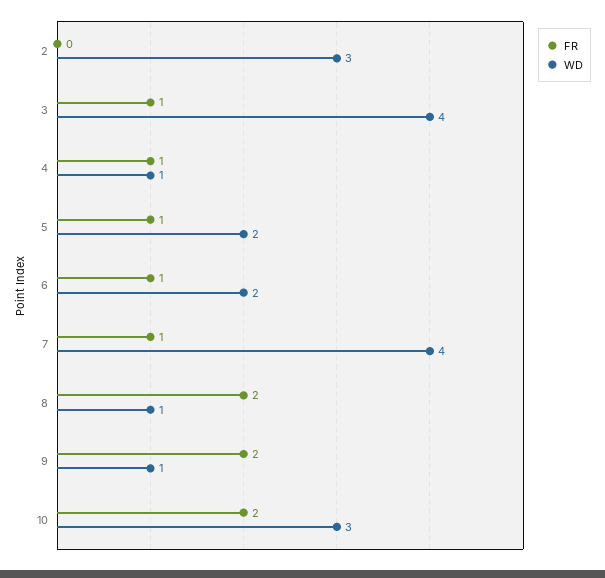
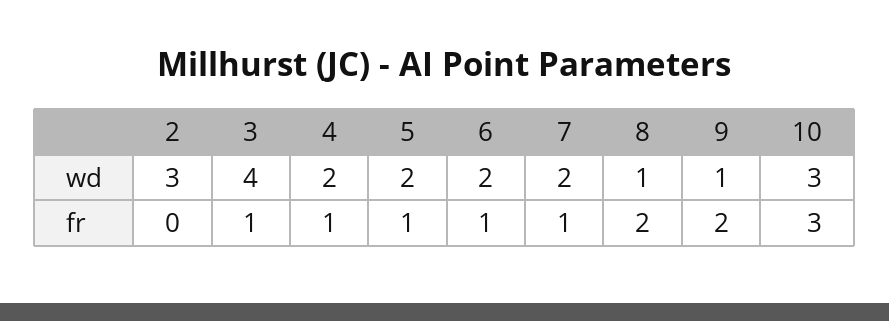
  {
    "FR": {
      "2": 0,
      "3": 1,
      "4": 1,
      "5": 1,
      "6": 1,
      "7": 1,
      "8": 2,
      "9": 2,
-     "10": 2
+     "10": 3
    },
    "WD": {
      "2": 3,
      "3": 4,
-     "4": 1,
+     "4": 2,
      "5": 2,
      "6": 2,
-     "7": 4,
+     "7": 2,
      "8": 1,
      "9": 1,
      "10": 3
    }
  }

